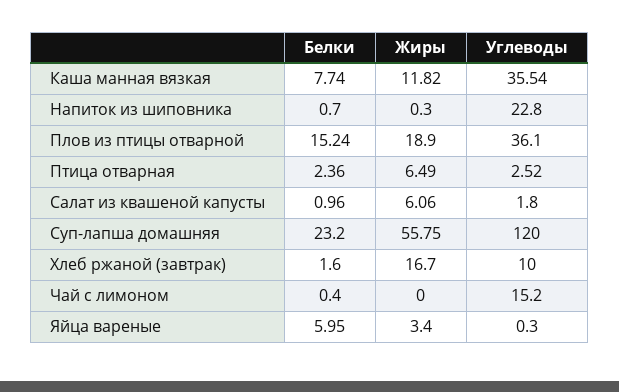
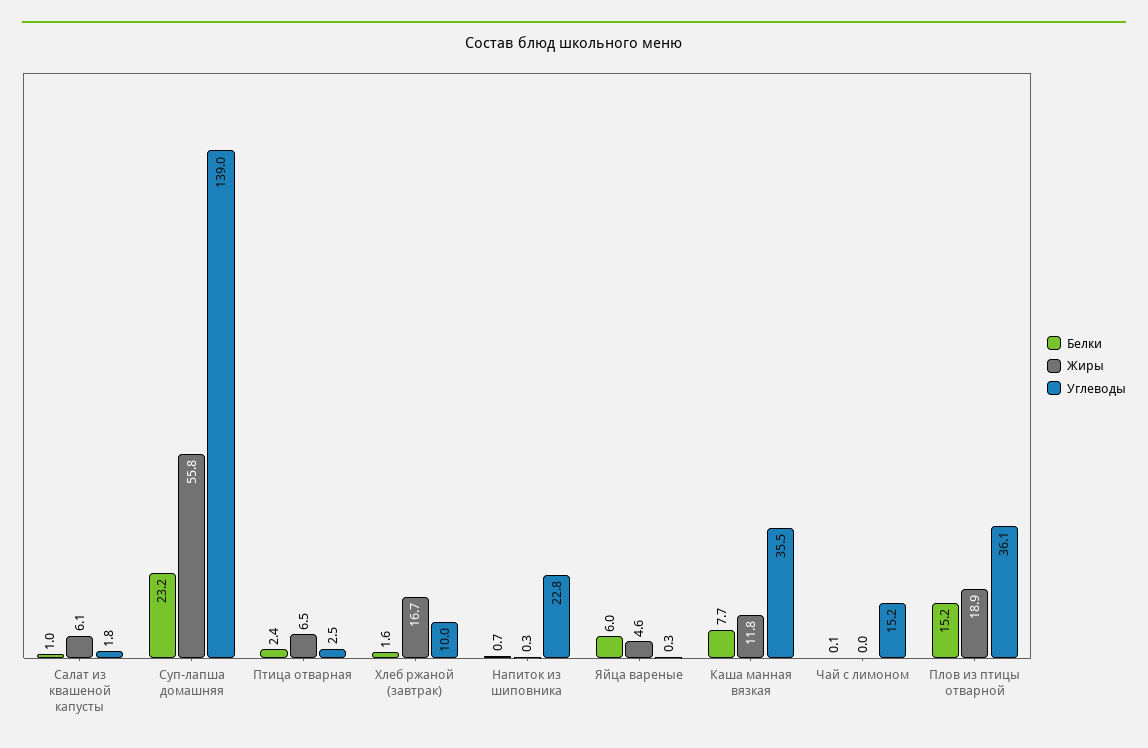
  {
    "Белки": {
      "Каша манная вязкая": 7.74,
      "Напиток из шиповника": 0.7,
      "Плов из птицы отварной": 15.24,
      "Птица отварная": 2.36,
      "Салат из квашеной капусты": 0.96,
      "Суп-лапша домашняя": 23.2,
      "Хлеб ржаной (завтрак)": 1.6,
-     "Чай с лимоном": 0.4,
+     "Чай с лимоном": 0.1,
      "Яйца вареные": 5.95
    },
    "Жиры": {
      "Каша манная вязкая": 11.82,
      "Напиток из шиповника": 0.3,
      "Плов из птицы отварной": 18.9,
      "Птица отварная": 6.49,
      "Салат из квашеной капусты": 6.06,
      "Суп-лапша домашняя": 55.75,
      "Хлеб ржаной (завтрак)": 16.7,
      "Чай с лимоном": 0,
-     "Яйца вареные": 3.4
+     "Яйца вареные": 4.6
    },
    "Углеводы": {
      "Каша манная вязкая": 35.54,
      "Напиток из шиповника": 22.8,
      "Плов из птицы отварной": 36.1,
      "Птица отварная": 2.52,
      "Салат из квашеной капусты": 1.8,
-     "Суп-лапша домашняя": 120,
+     "Суп-лапша домашняя": 139,
      "Хлеб ржаной (завтрак)": 10,
      "Чай с лимоном": 15.2,
      "Яйца вареные": 0.3
    }
  }

